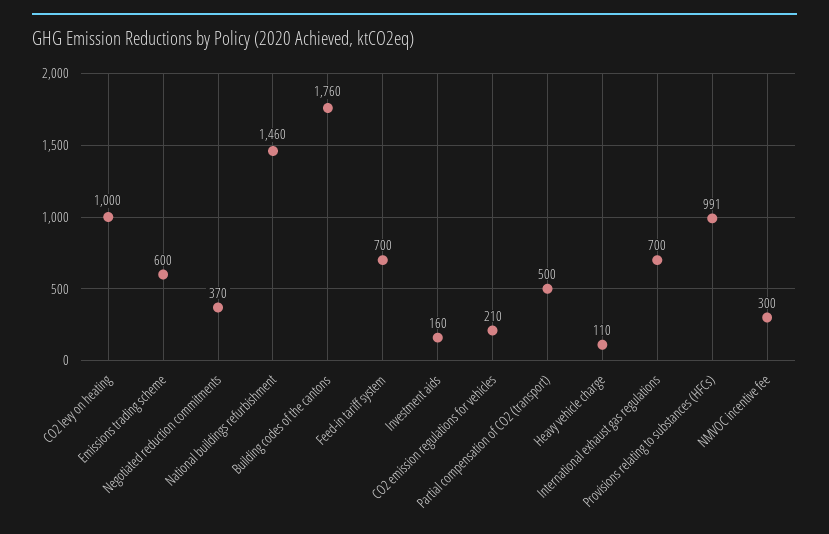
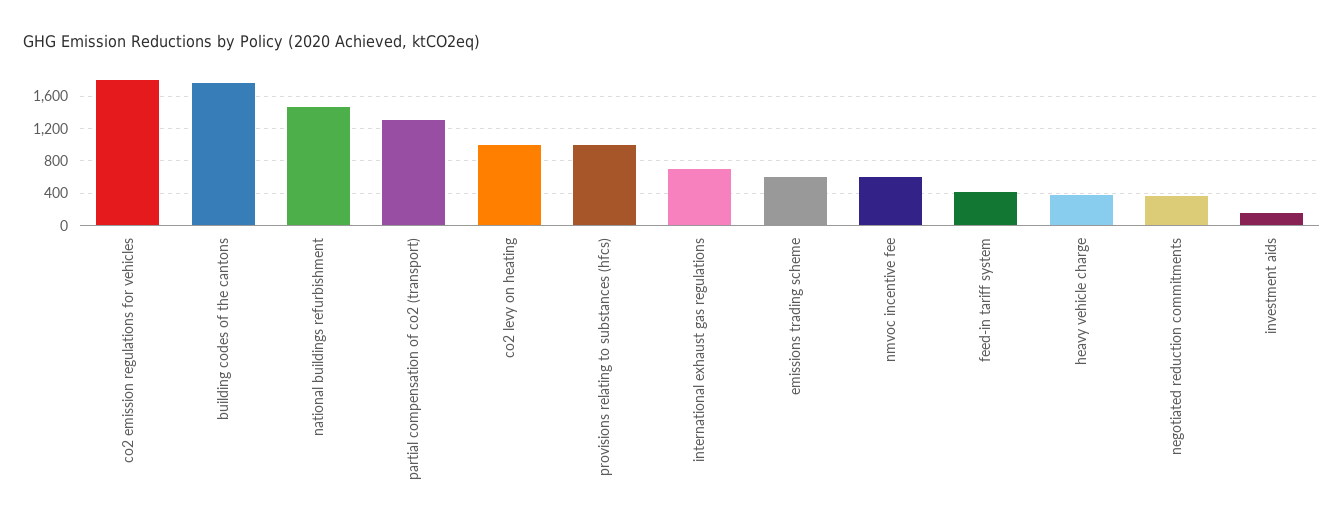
  {
    "CO2 levy on heating": 1000,
    "Emissions trading scheme": 600,
    "Negotiated reduction commitments": 370,
    "National buildings refurbishment": 1460,
    "Building codes of the cantons": 1760,
-   "Feed-in tariff system": 700,
+   "Feed-in tariff system": 400,
    "Investment aids": 160,
-   "CO2 emission regulations for vehicles": 210,
+   "CO2 emission regulations for vehicles": 1800,
-   "Partial compensation of CO2 (transport)": 500,
+   "Partial compensation of CO2 (transport)": 1300,
-   "Heavy vehicle charge": 110,
+   "Heavy vehicle charge": 400,
    "International exhaust gas regulations": 700,
    "Provisions relating to substances (HFCs)": 991,
-   "NMVOC incentive fee": 300
+   "NMVOC incentive fee": 600
  }

